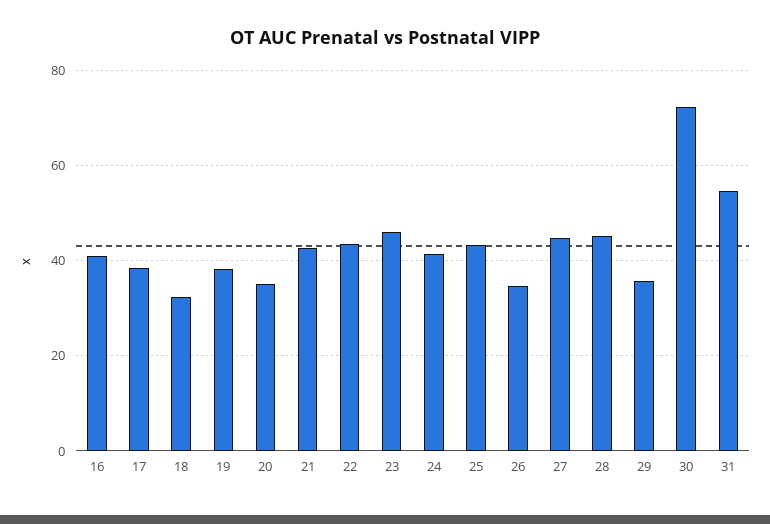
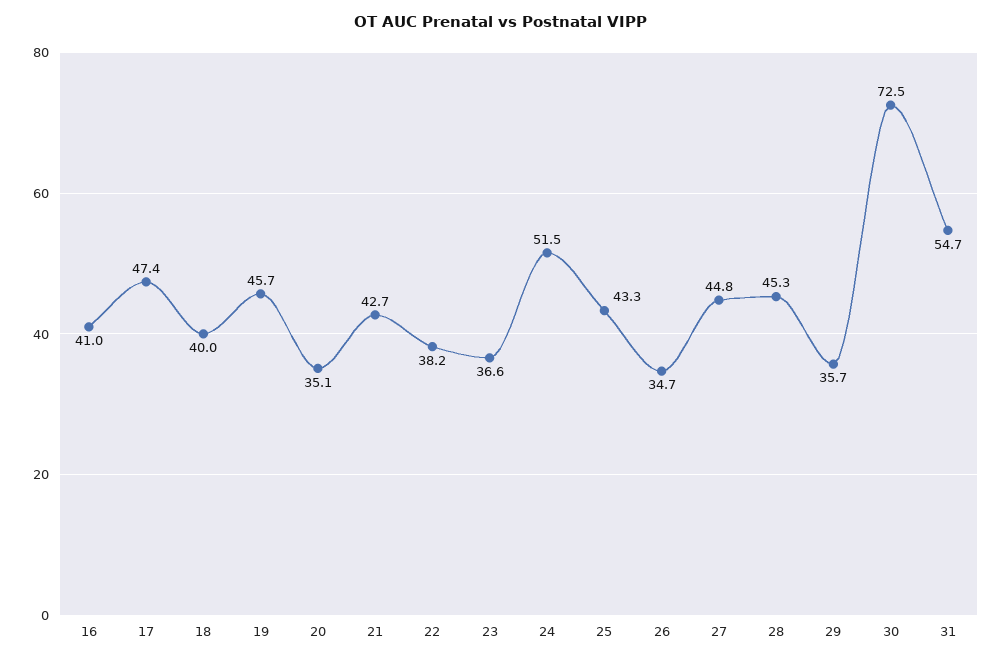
  {
    "16": 41,
-   "17": 38,
+   "17": 47.4,
-   "18": 32,
+   "18": 40,
-   "19": 38,
+   "19": 45.7,
    "20": 35.1,
    "21": 42.7,
-   "22": 44,
+   "22": 38.2,
-   "23": 46,
+   "23": 36.6,
-   "24": 42,
+   "24": 51.5,
    "25": 43.3,
    "26": 34.7,
    "27": 44.8,
    "28": 45.3,
    "29": 35.7,
    "30": 72.5,
    "31": 54.7
  }

